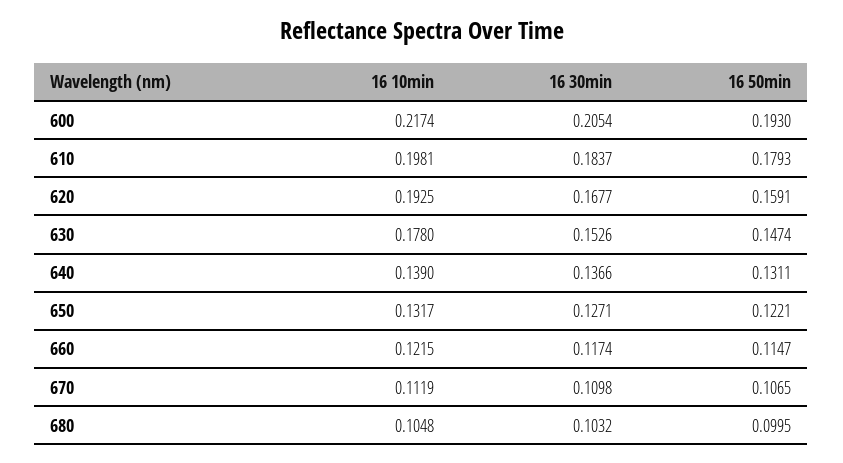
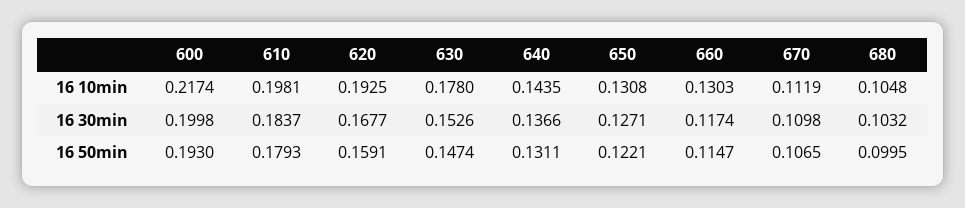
  {
    "16 10min": {
      "600": 0.2174,
      "610": 0.1981,
      "620": 0.1925,
      "630": 0.178,
-     "640": 0.139,
+     "640": 0.1435,
-     "650": 0.1317,
+     "650": 0.1308,
-     "660": 0.1215,
+     "660": 0.1303,
      "670": 0.1119,
      "680": 0.1048
    },
    "16 30min": {
-     "600": 0.2054,
+     "600": 0.1998,
      "610": 0.1837,
      "620": 0.1677,
      "630": 0.1526,
      "640": 0.1366,
      "650": 0.1271,
      "660": 0.1174,
      "670": 0.1098,
      "680": 0.1032
    },
    "16 50min": {
      "600": 0.193,
      "610": 0.1793,
      "620": 0.1591,
      "630": 0.1474,
      "640": 0.1311,
      "650": 0.1221,
      "660": 0.1147,
      "670": 0.1065,
      "680": 0.0995
    }
  }

